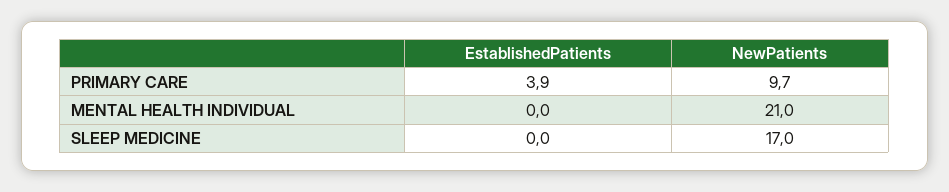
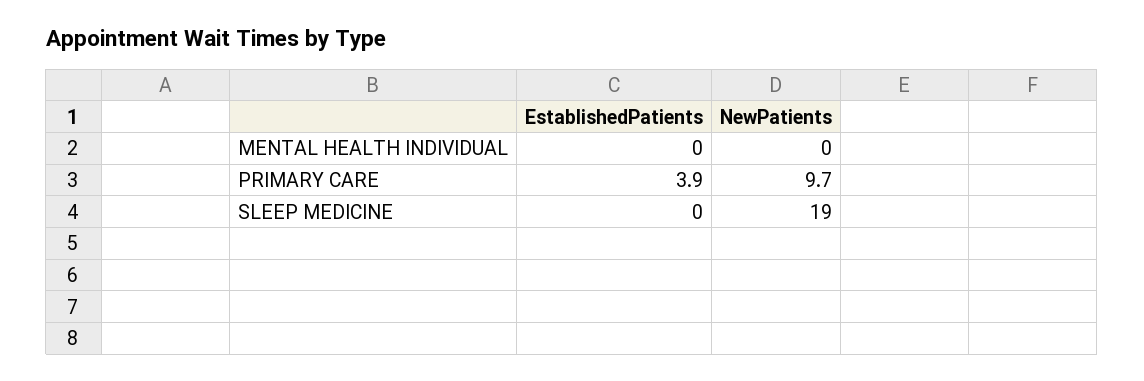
  {
    "EstablishedPatients": {
      "PRIMARY CARE": 3.9,
      "MENTAL HEALTH INDIVIDUAL": 0,
      "SLEEP MEDICINE": 0
    },
    "NewPatients": {
      "PRIMARY CARE": 9.7,
-     "MENTAL HEALTH INDIVIDUAL": 21,
+     "MENTAL HEALTH INDIVIDUAL": 0,
-     "SLEEP MEDICINE": 17
+     "SLEEP MEDICINE": 19
    }
  }

